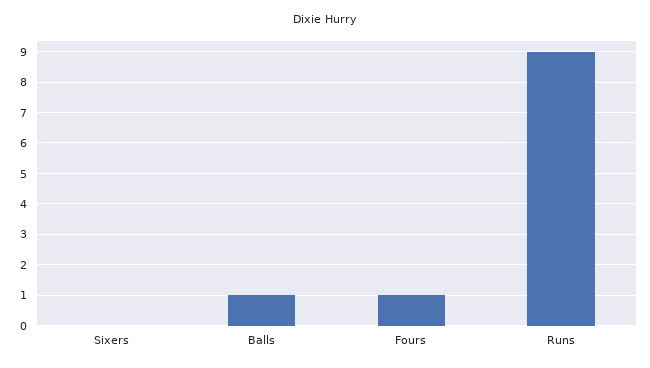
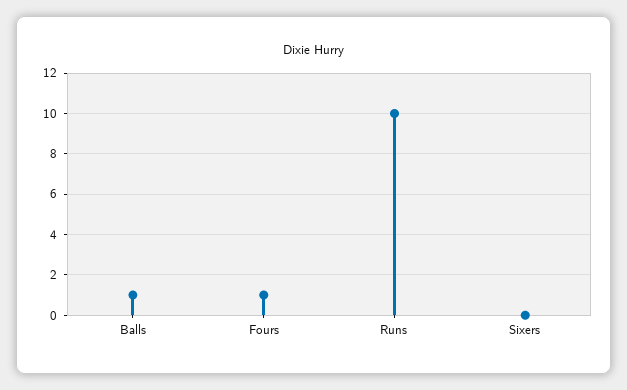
  {
    "Sixers": 0,
    "Balls": 1,
    "Fours": 1,
-   "Runs": 9
+   "Runs": 10
  }

